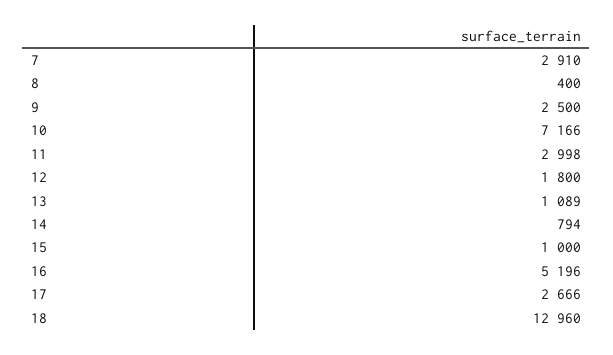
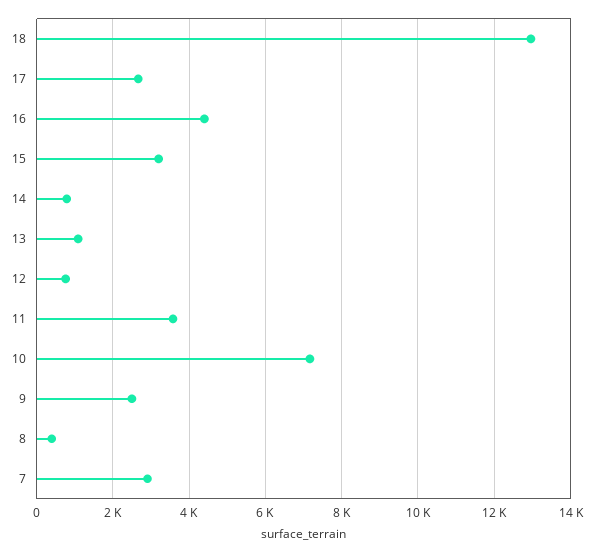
  {
    "7": 2910,
    "8": 400,
    "9": 2500,
    "10": 7166,
-   "11": 2998,
+   "11": 3600,
-   "12": 1800,
+   "12": 800,
    "13": 1089,
    "14": 794,
-   "15": 1000,
+   "15": 3200,
-   "16": 5196,
+   "16": 4400,
    "17": 2666,
    "18": 12960
  }

